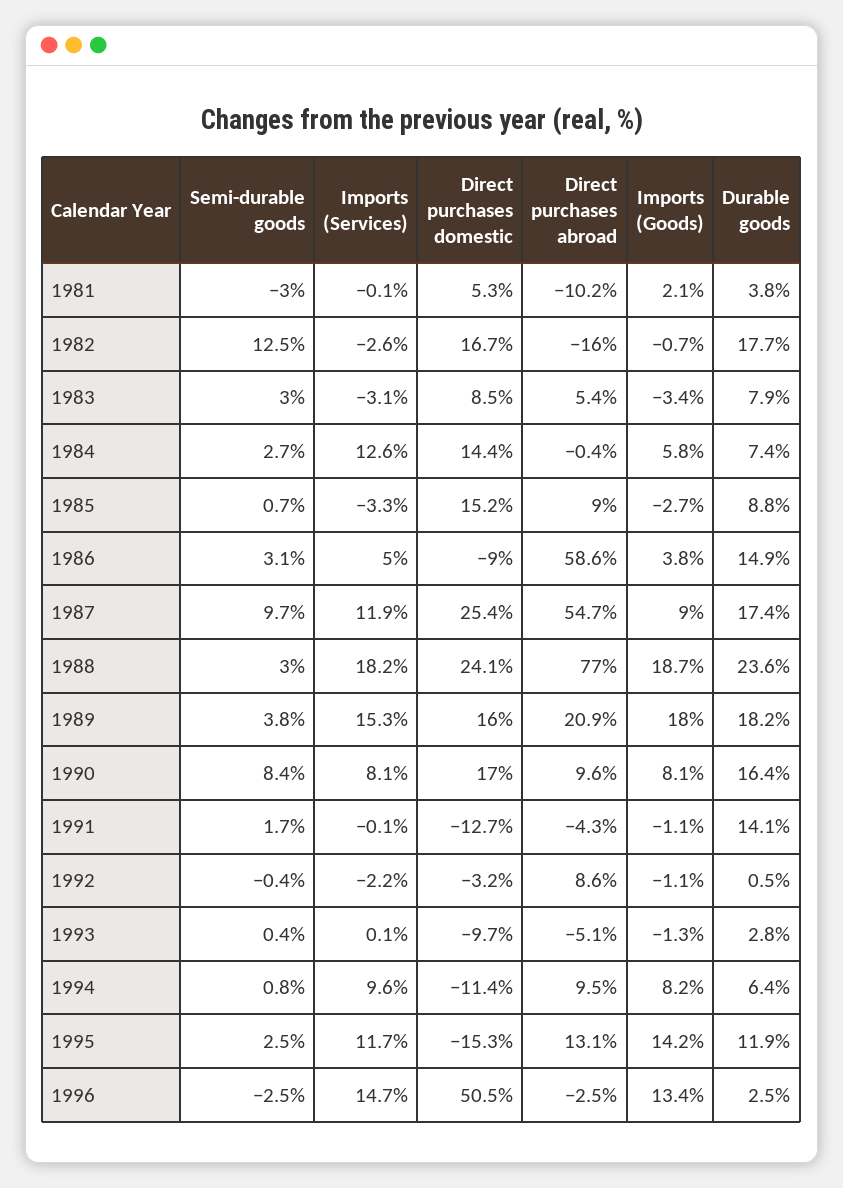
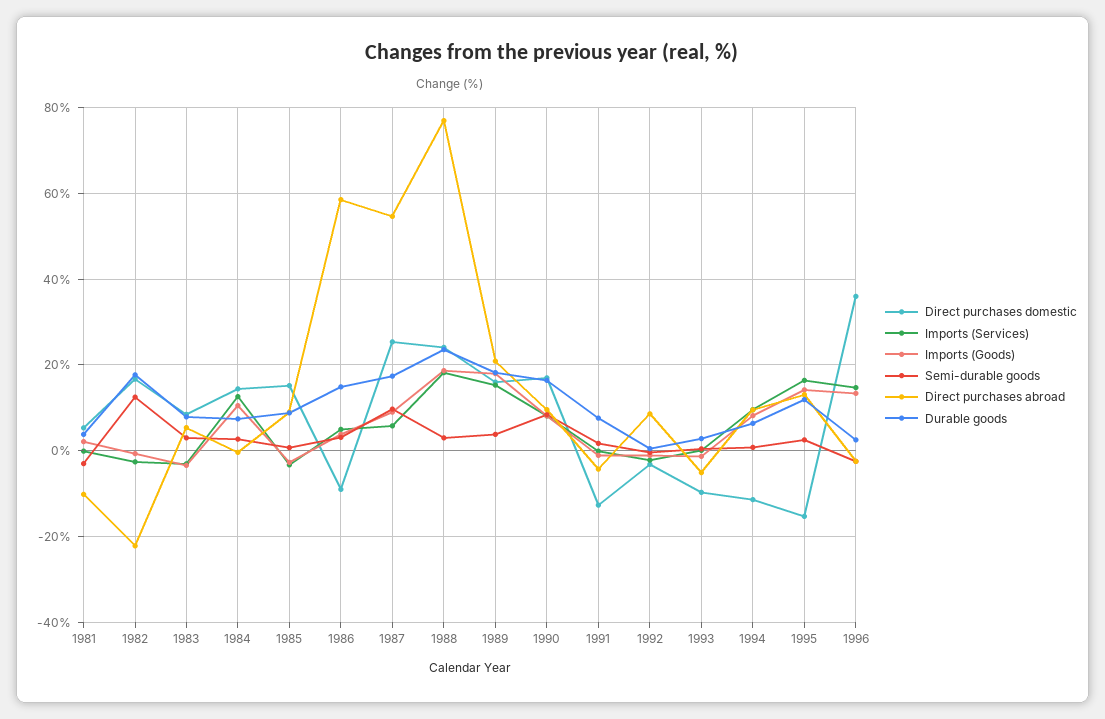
  {
    "Semi-durable goods": {
      "1981": -3,
      "1982": 12.5,
      "1983": 3,
      "1984": 2.7,
      "1985": 0.7,
      "1986": 3.1,
      "1987": 9.7,
      "1988": 3,
      "1989": 3.8,
      "1990": 8.4,
      "1991": 1.7,
      "1992": -0.4,
      "1993": 0.4,
      "1994": 0.8,
      "1995": 2.5,
      "1996": -2.5
    },
    "Imports (Services)": {
      "1981": -0.1,
      "1982": -2.6,
      "1983": -3.1,
      "1984": 12.6,
      "1985": -3.3,
      "1986": 5,
-     "1987": 11.9,
+     "1987": 6,
      "1988": 18.2,
      "1989": 15.3,
      "1990": 8.1,
      "1991": -0.1,
      "1992": -2.2,
      "1993": 0.1,
      "1994": 9.6,
-     "1995": 11.7,
+     "1995": 16,
      "1996": 14.7
    },
    "Direct purchases domestic": {
      "1981": 5.3,
      "1982": 16.7,
      "1983": 8.5,
      "1984": 14.4,
      "1985": 15.2,
      "1986": -9,
      "1987": 25.4,
      "1988": 24.1,
      "1989": 16,
      "1990": 17,
      "1991": -12.7,
      "1992": -3.2,
      "1993": -9.7,
      "1994": -11.4,
      "1995": -15.3,
-     "1996": 50.5
+     "1996": 36
    },
    "Direct purchases abroad": {
      "1981": -10.2,
-     "1982": -16,
+     "1982": -22,
      "1983": 5.4,
      "1984": -0.4,
      "1985": 9,
      "1986": 58.6,
      "1987": 54.7,
      "1988": 77,
      "1989": 20.9,
      "1990": 9.6,
      "1991": -4.3,
      "1992": 8.6,
      "1993": -5.1,
      "1994": 9.5,
      "1995": 13.1,
      "1996": -2.5
    },
    "Imports (Goods)": {
      "1981": 2.1,
      "1982": -0.7,
      "1983": -3.4,
-     "1984": 5.8,
+     "1984": 10,
      "1985": -2.7,
      "1986": 3.8,
      "1987": 9,
      "1988": 18.7,
      "1989": 18,
      "1990": 8.1,
      "1991": -1.1,
      "1992": -1.1,
      "1993": -1.3,
      "1994": 8.2,
      "1995": 14.2,
      "1996": 13.4
    },
    "Durable goods": {
      "1981": 3.8,
      "1982": 17.7,
      "1983": 7.9,
      "1984": 7.4,
      "1985": 8.8,
      "1986": 14.9,
      "1987": 17.4,
      "1988": 23.6,
      "1989": 18.2,
      "1990": 16.4,
-     "1991": 14.1,
+     "1991": 8,
      "1992": 0.5,
      "1993": 2.8,
      "1994": 6.4,
      "1995": 11.9,
      "1996": 2.5
    }
  }

